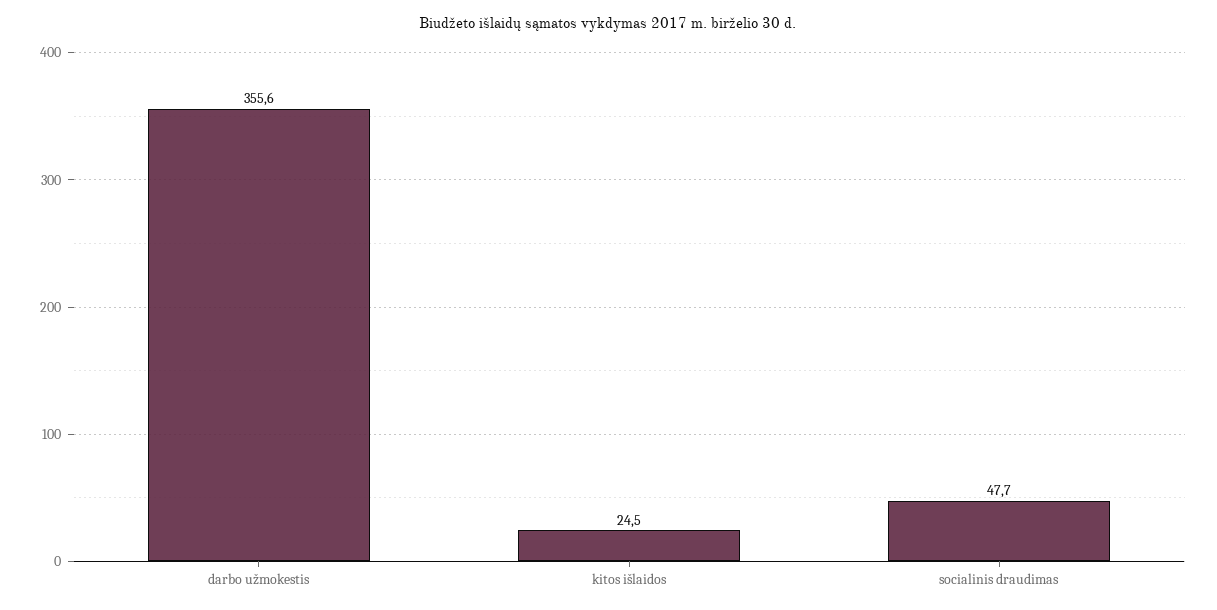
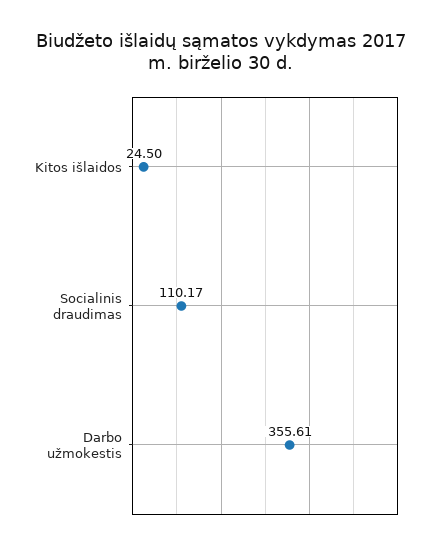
  {
    "darbo užmokestis": 355.61,
    "kitos išlaidos": 24.5,
-   "socialinis draudimas": 47.7
+   "socialinis draudimas": 110.17
  }

